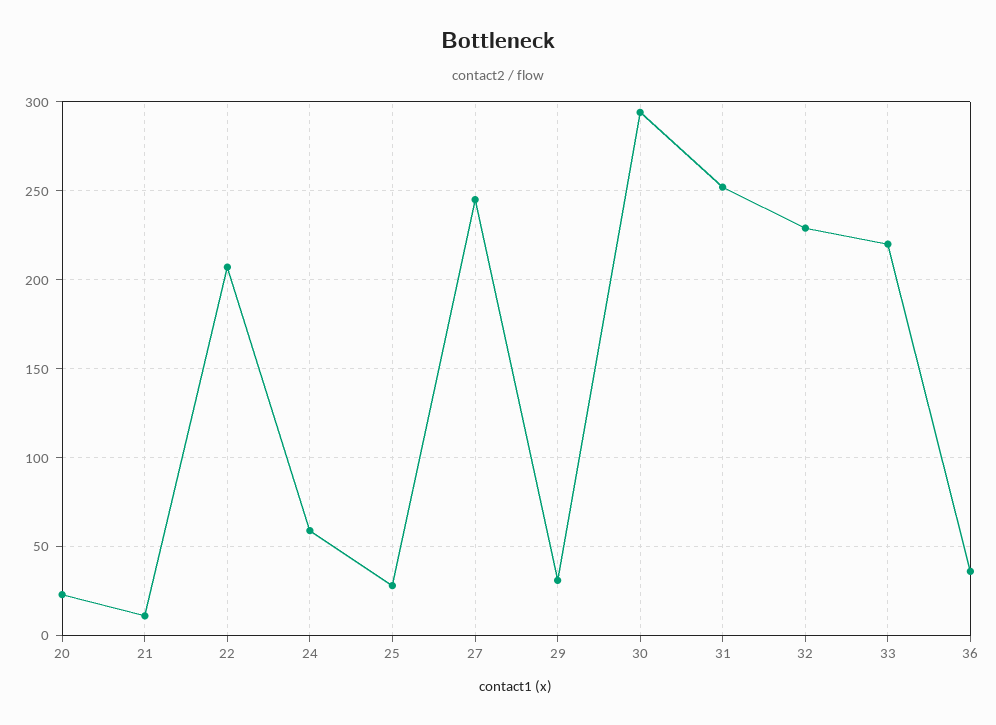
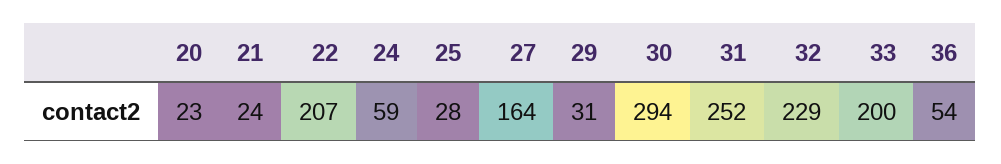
  {
    "20": 23,
-   "21": 10,
+   "21": 24,
    "22": 207,
    "24": 59,
    "25": 28,
-   "27": 245,
+   "27": 164,
    "29": 31,
    "30": 294,
    "31": 252,
    "32": 229,
-   "33": 220,
+   "33": 200,
-   "36": 35
+   "36": 54
  }

